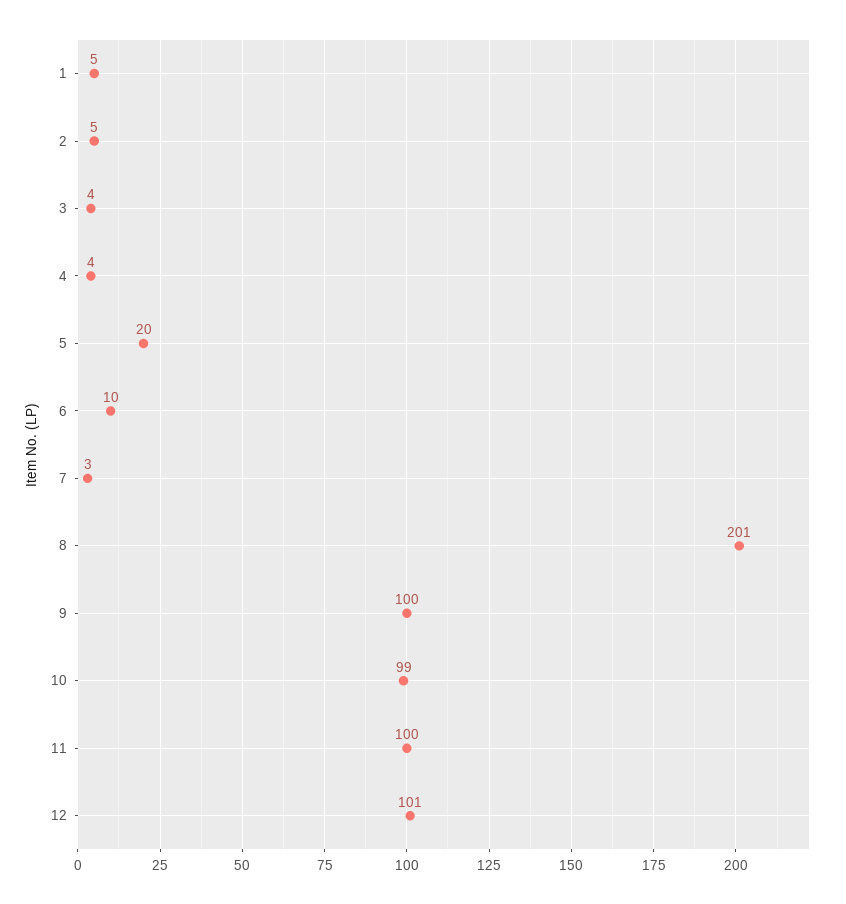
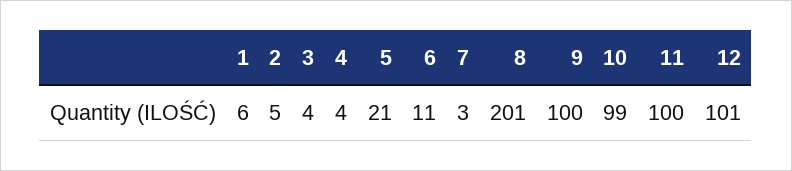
  {
-   "1": 5,
+   "1": 6,
    "2": 5,
    "3": 4,
    "4": 4,
-   "5": 20,
+   "5": 21,
-   "6": 10,
+   "6": 11,
    "7": 3,
    "8": 201,
    "9": 100,
    "10": 99,
    "11": 100,
    "12": 101
  }

